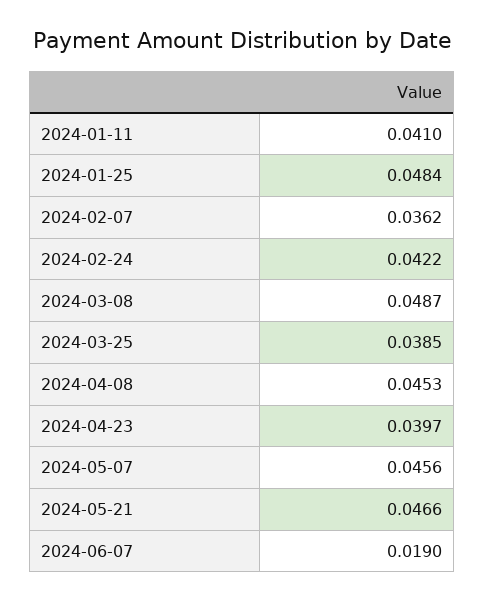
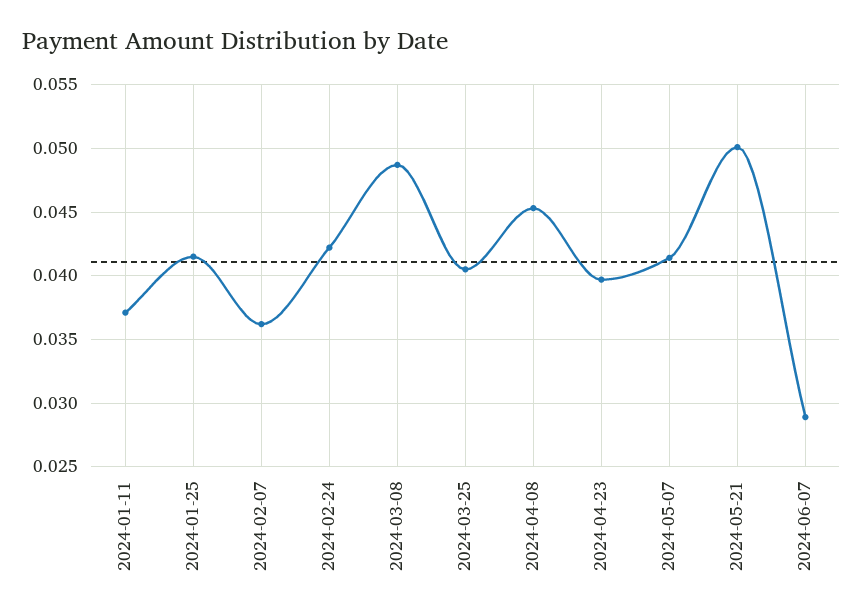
  {
-   "2024-01-11": 0.041,
+   "2024-01-11": 0.037,
-   "2024-01-25": 0.0484,
+   "2024-01-25": 0.0415,
    "2024-02-07": 0.0362,
    "2024-02-24": 0.0422,
    "2024-03-08": 0.0487,
-   "2024-03-25": 0.0385,
+   "2024-03-25": 0.0405,
    "2024-04-08": 0.0453,
    "2024-04-23": 0.0397,
-   "2024-05-07": 0.0456,
+   "2024-05-07": 0.0415,
-   "2024-05-21": 0.0466,
+   "2024-05-21": 0.05,
-   "2024-06-07": 0.019
+   "2024-06-07": 0.029
  }

